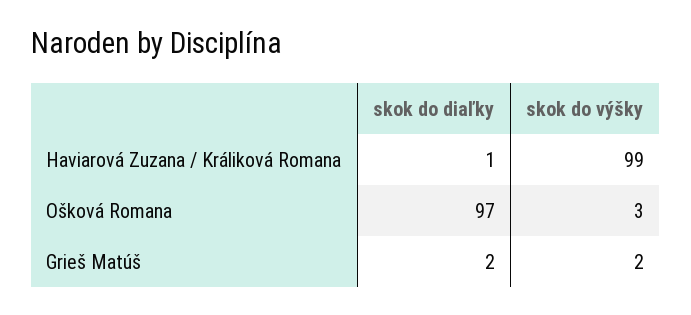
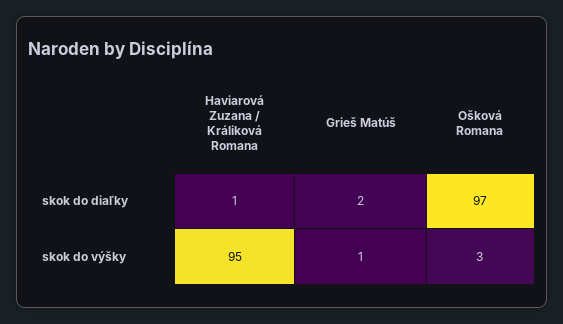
  {
    "skok do diaľky": {
      "Haviarová Zuzana / Králiková Romana": 1,
      "Ošková Romana": 97,
      "Grieš Matúš": 2
    },
    "skok do výšky": {
-     "Haviarová Zuzana / Králiková Romana": 99,
+     "Haviarová Zuzana / Králiková Romana": 95,
      "Ošková Romana": 3,
-     "Grieš Matúš": 2
+     "Grieš Matúš": 1
    }
  }

